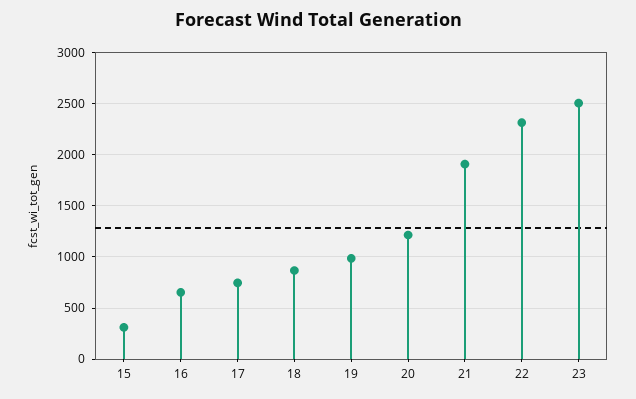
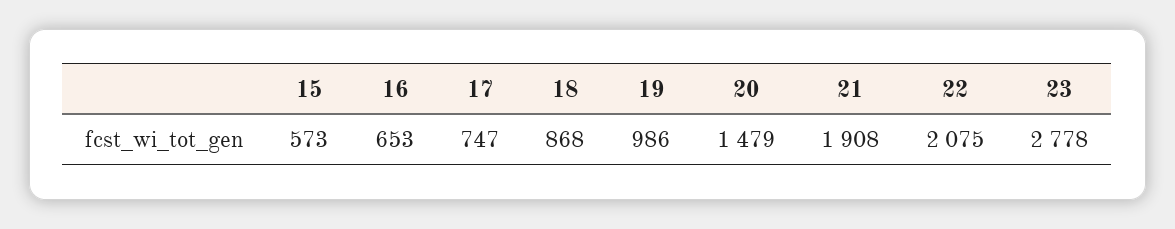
  {
-   "15": 300,
+   "15": 573,
    "16": 653,
    "17": 747,
    "18": 868,
    "19": 986,
-   "20": 1200,
+   "20": 1479,
    "21": 1908,
-   "22": 2300,
+   "22": 2075,
-   "23": 2500
+   "23": 2778
  }

